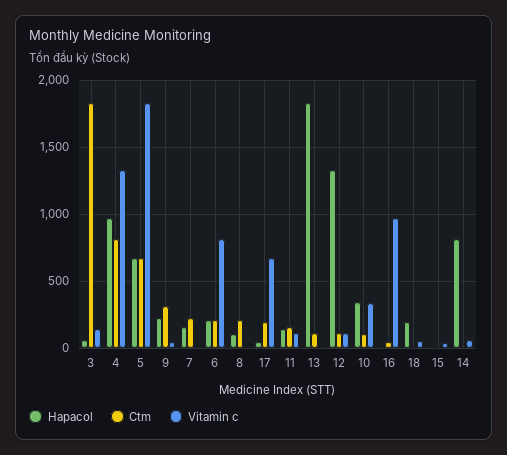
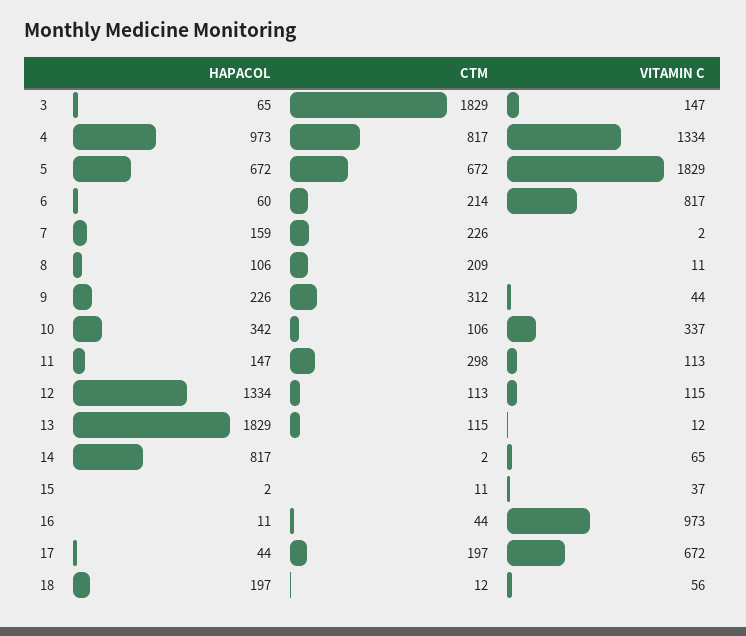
  {
    "Hapacol": {
      "3": 65,
      "4": 973,
      "5": 672,
      "9": 226,
      "7": 159,
-     "6": 200,
+     "6": 60,
      "8": 106,
      "17": 44,
      "11": 147,
      "13": 1829,
      "12": 1334,
      "10": 342,
      "16": 11,
      "18": 197,
      "15": 2,
      "14": 817
    },
    "Ctm": {
      "3": 1829,
      "4": 817,
      "5": 672,
      "9": 312,
      "7": 226,
      "6": 214,
      "8": 209,
      "17": 197,
-     "11": 150,
+     "11": 298,
      "13": 115,
      "12": 113,
      "10": 106,
      "16": 44,
      "18": 12,
      "15": 11,
      "14": 2
    },
    "Vitamin c": {
      "3": 147,
      "4": 1334,
      "5": 1829,
      "9": 44,
      "7": 2,
      "6": 817,
      "8": 11,
      "17": 672,
      "11": 113,
      "13": 12,
      "12": 115,
      "10": 337,
      "16": 973,
      "18": 56,
      "15": 37,
      "14": 65
    }
  }

